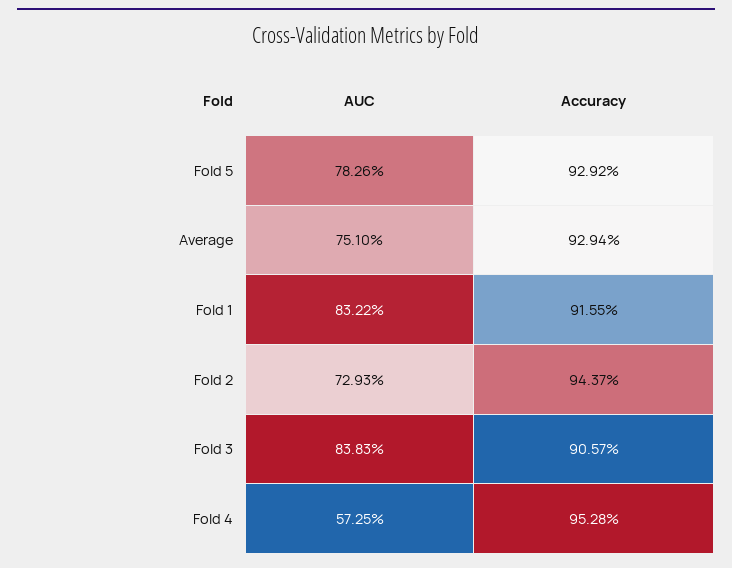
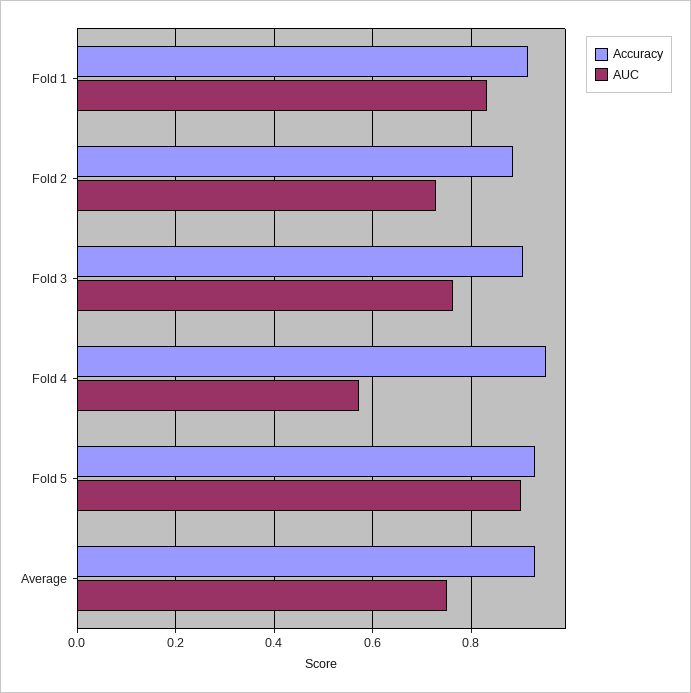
  {
    "AUC": {
-     "Fold 5": 0.7826,
+     "Fold 5": 0.9,
      "Average": 0.751,
      "Fold 1": 0.8322,
      "Fold 2": 0.7293,
-     "Fold 3": 0.8383,
+     "Fold 3": 0.76,
      "Fold 4": 0.5725
    },
    "Accuracy": {
      "Fold 5": 0.9292,
      "Average": 0.9294,
      "Fold 1": 0.9155,
-     "Fold 2": 0.9437,
+     "Fold 2": 0.88,
      "Fold 3": 0.9057,
      "Fold 4": 0.9528
    }
  }

